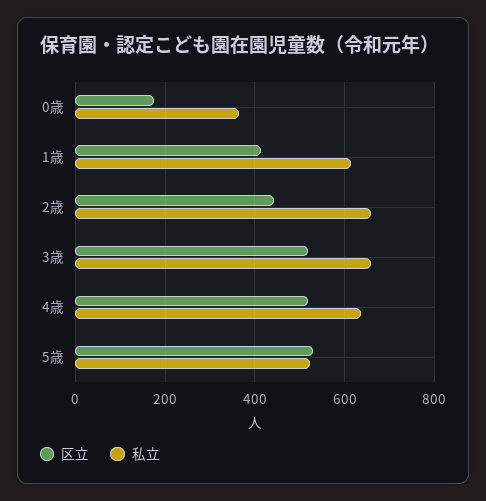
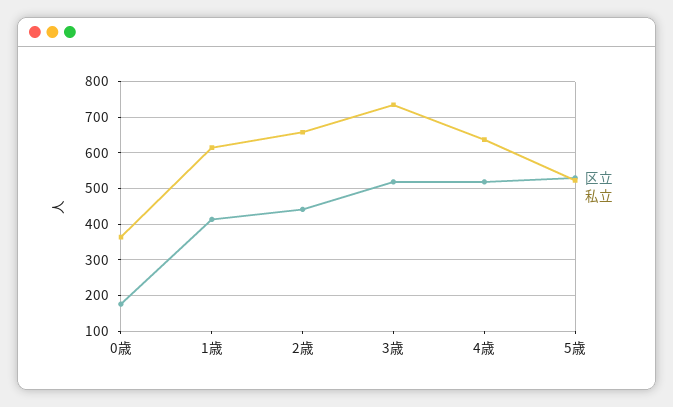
  {
    "区立": {
      "0歳": 180,
      "1歳": 420,
      "2歳": 440,
      "3歳": 520,
      "4歳": 520,
      "5歳": 540
    },
    "私立": {
      "0歳": 360,
      "1歳": 620,
      "2歳": 660,
-     "3歳": 660,
+     "3歳": 740,
      "4歳": 640,
      "5歳": 520
    }
  }

